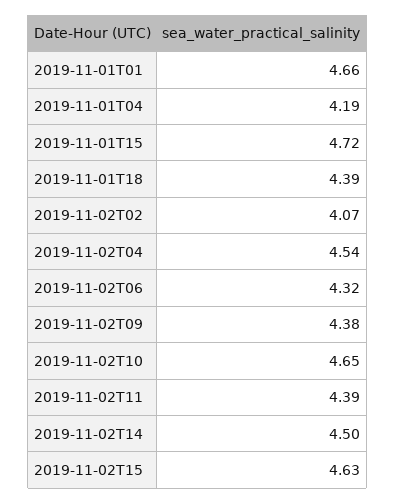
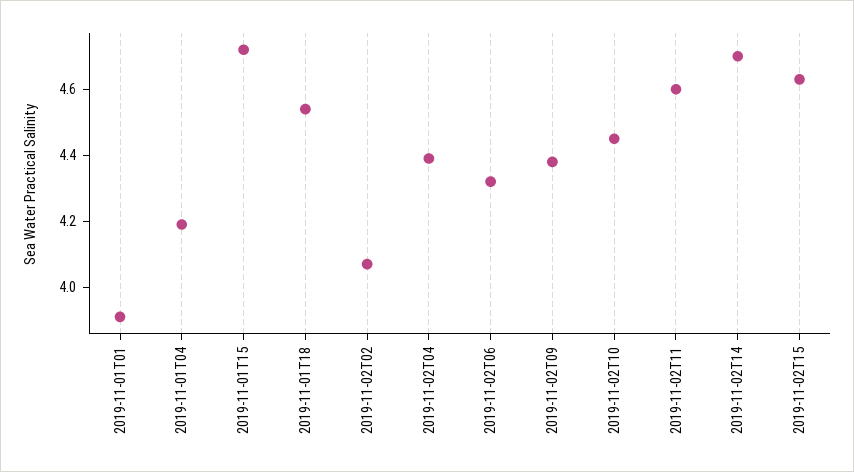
  {
-   "2019-11-01T01": 4.66,
+   "2019-11-01T01": 3.9,
    "2019-11-01T04": 4.19,
    "2019-11-01T15": 4.72,
-   "2019-11-01T18": 4.39,
+   "2019-11-01T18": 4.55,
    "2019-11-02T02": 4.07,
-   "2019-11-02T04": 4.54,
+   "2019-11-02T04": 4.4,
    "2019-11-02T06": 4.32,
    "2019-11-02T09": 4.38,
-   "2019-11-02T10": 4.65,
+   "2019-11-02T10": 4.45,
-   "2019-11-02T11": 4.39,
+   "2019-11-02T11": 4.6,
-   "2019-11-02T14": 4.5,
+   "2019-11-02T14": 4.7,
    "2019-11-02T15": 4.63
  }

